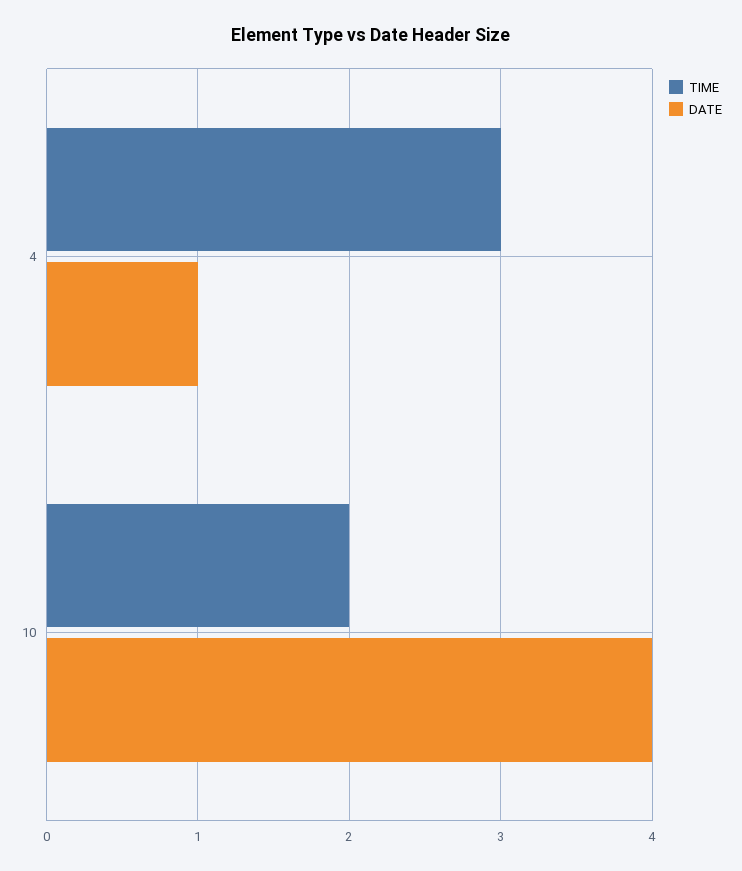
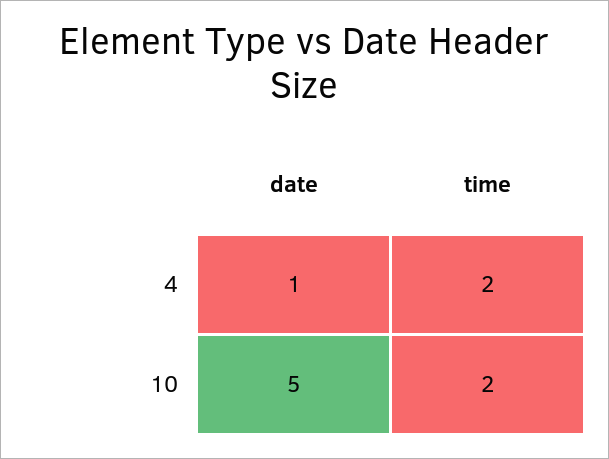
  {
    "TIME": {
-     "4": 3,
+     "4": 2,
      "10": 2
    },
    "DATE": {
      "4": 1,
-     "10": 4
+     "10": 5
    }
  }

